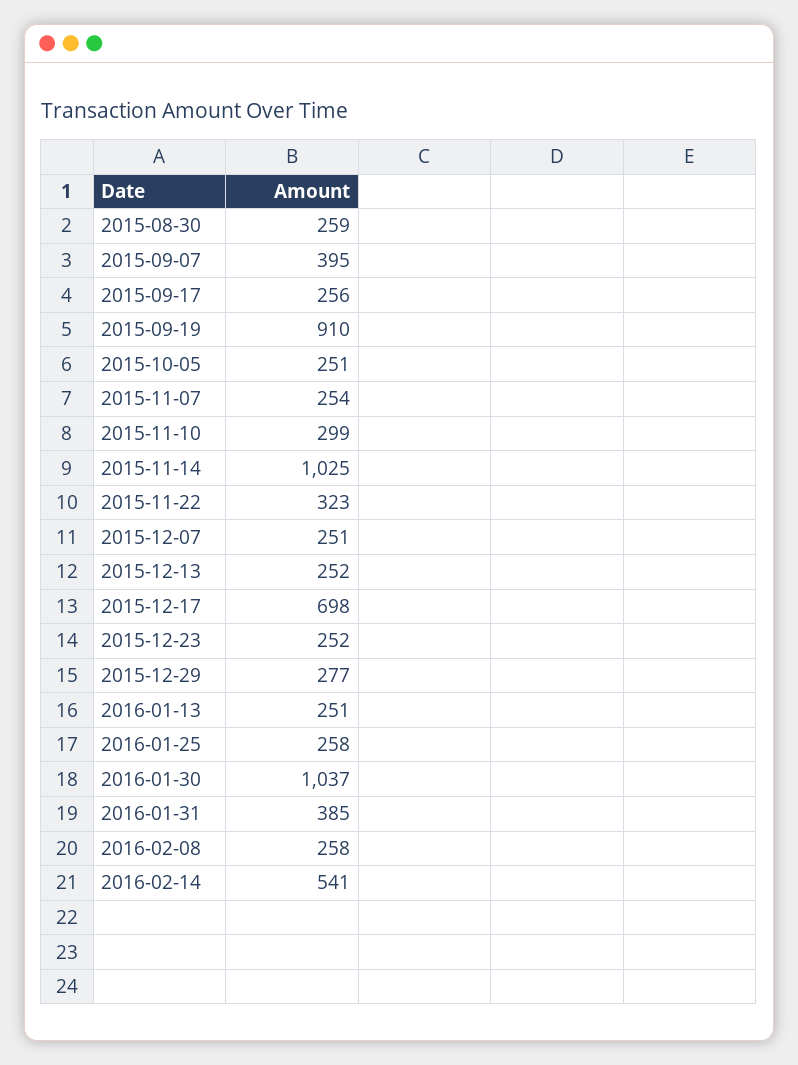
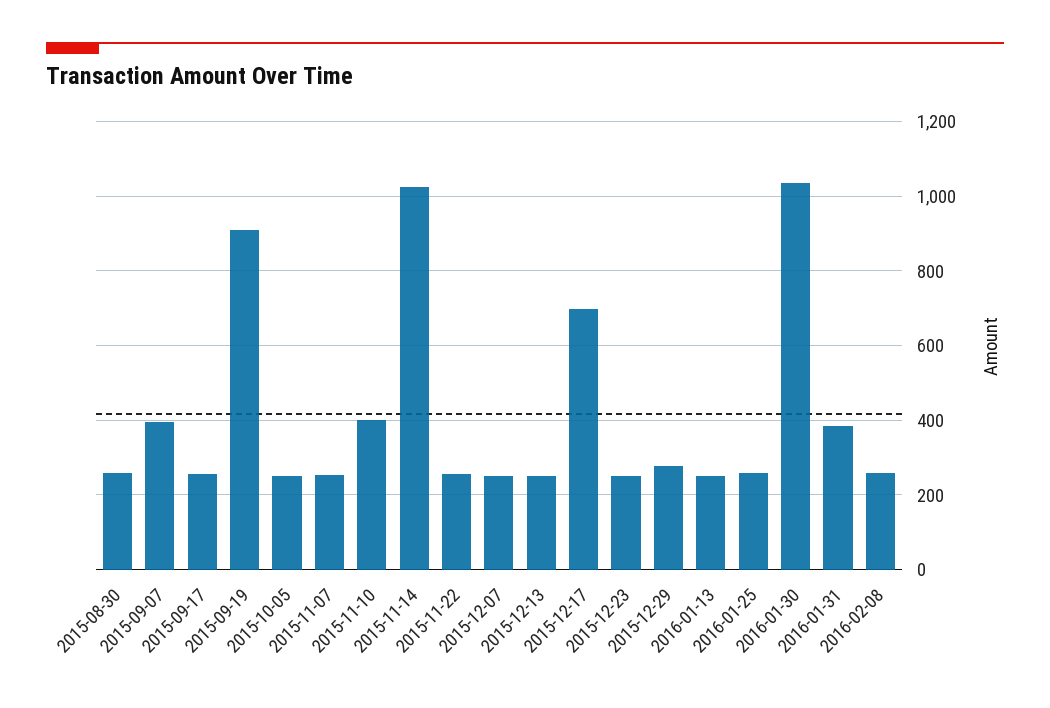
  {
    "2015-08-30": 259,
    "2015-09-07": 395,
    "2015-09-17": 256,
    "2015-09-19": 910,
    "2015-10-05": 251,
    "2015-11-07": 254,
-   "2015-11-10": 299,
+   "2015-11-10": 400,
    "2015-11-14": 1025,
-   "2015-11-22": 323,
+   "2015-11-22": 260,
    "2015-12-07": 251,
    "2015-12-13": 252,
    "2015-12-17": 698,
    "2015-12-23": 252,
    "2015-12-29": 277,
    "2016-01-13": 251,
    "2016-01-25": 258,
    "2016-01-30": 1037,
    "2016-01-31": 385,
-   "2016-02-08": 258,
+   "2016-02-08": 258
-   "2016-02-14": 541
  }

